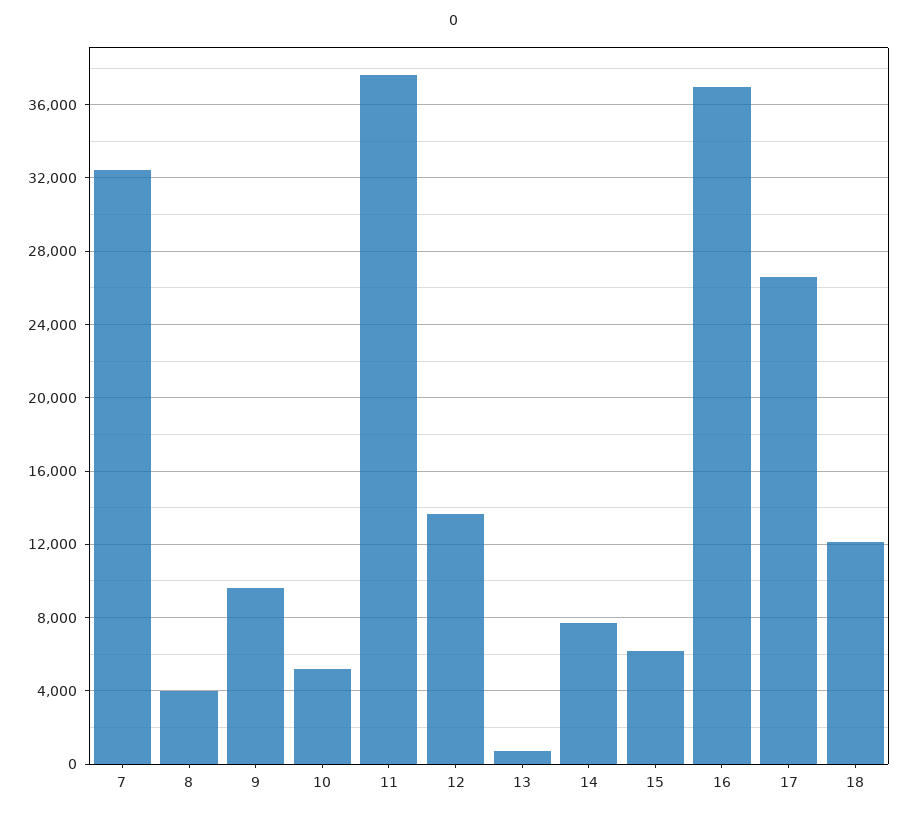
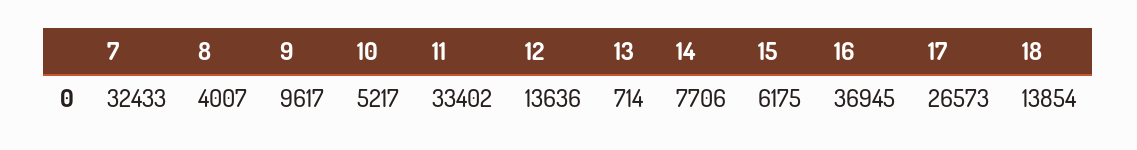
  {
    "7": 32433,
    "8": 4007,
    "9": 9617,
    "10": 5217,
-   "11": 37500,
+   "11": 33402,
    "12": 13636,
    "13": 714,
    "14": 7706,
    "15": 6175,
    "16": 36945,
    "17": 26573,
-   "18": 12000
+   "18": 13854
  }

